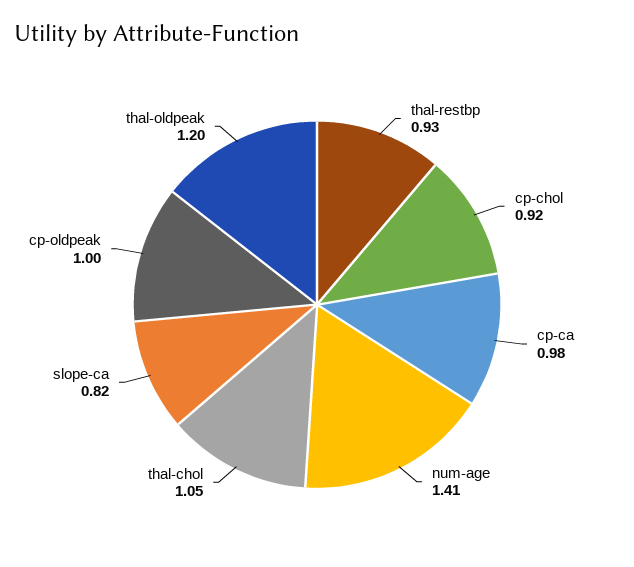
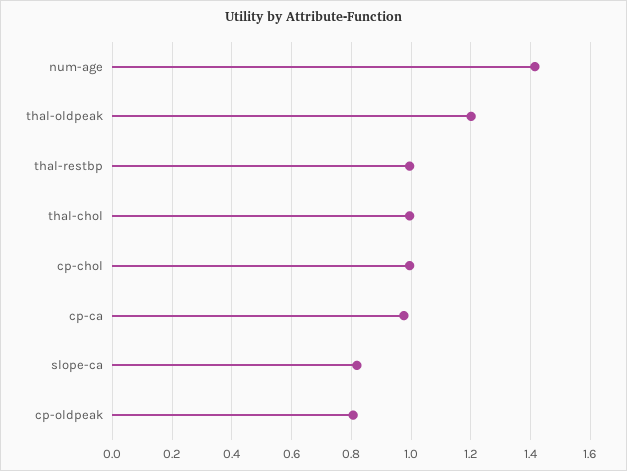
  {
-   "thal-restbp": 0.93,
+   "thal-restbp": 1,
-   "cp-chol": 0.92,
+   "cp-chol": 1,
    "cp-ca": 0.98,
    "num-age": 1.41,
-   "thal-chol": 1.05,
+   "thal-chol": 1,
    "slope-ca": 0.82,
-   "cp-oldpeak": 1,
+   "cp-oldpeak": 0.8,
    "thal-oldpeak": 1.2
  }

